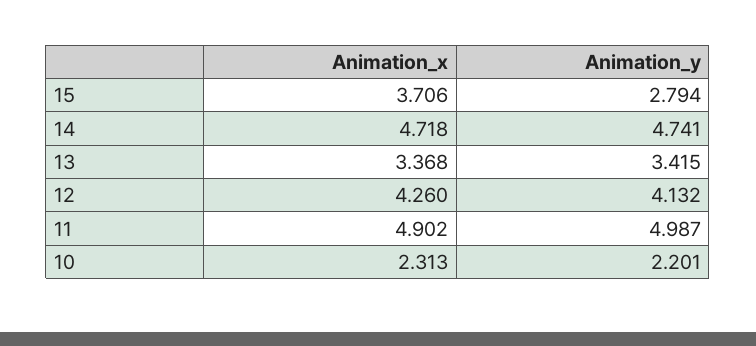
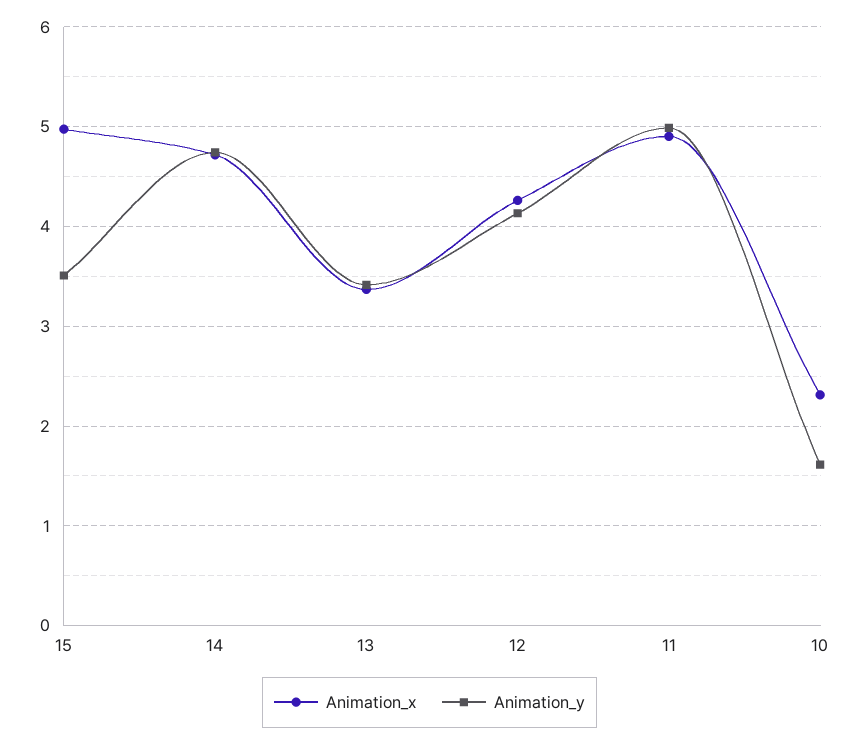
  {
    "Animation_x": {
-     "15": 3.706,
+     "15": 5,
      "14": 4.718,
      "13": 3.368,
      "12": 4.26,
      "11": 4.902,
      "10": 2.313
    },
    "Animation_y": {
-     "15": 2.794,
+     "15": 3.5,
      "14": 4.741,
      "13": 3.415,
      "12": 4.132,
      "11": 4.987,
-     "10": 2.201
+     "10": 1.6
    }
  }

